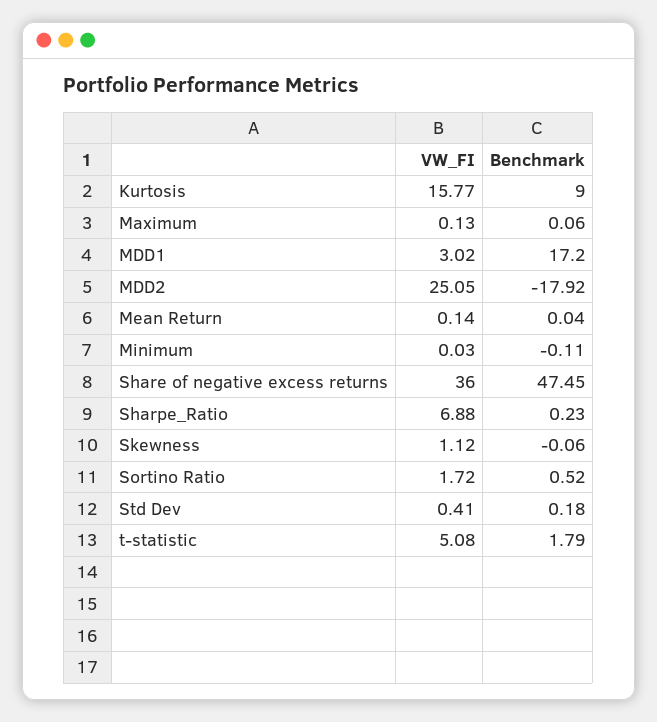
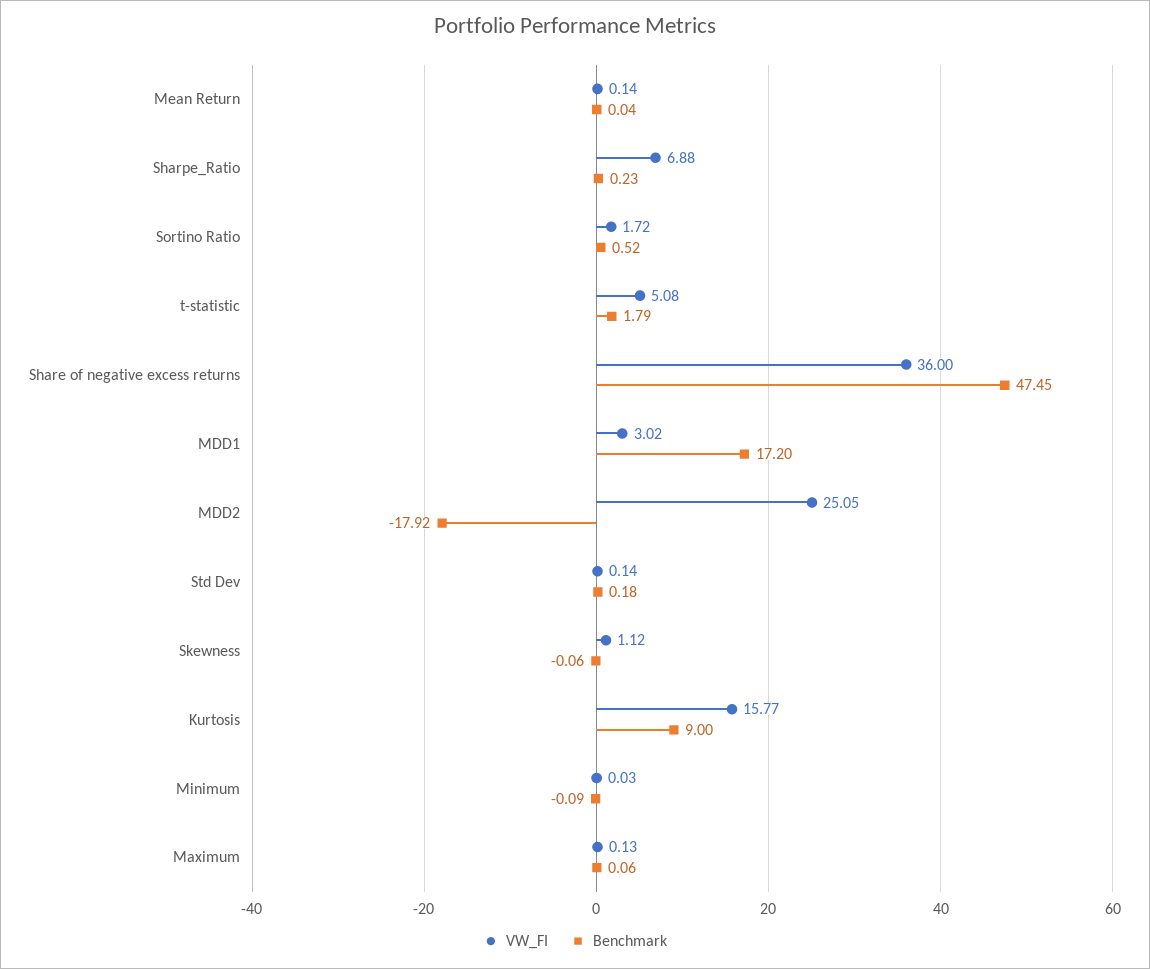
  {
    "VW_FI": {
      "Kurtosis": 15.77,
      "Maximum": 0.13,
      "MDD1": 3.02,
      "MDD2": 25.05,
      "Mean Return": 0.14,
      "Minimum": 0.03,
      "Share of negative excess returns": 36,
      "Sharpe_Ratio": 6.88,
      "Skewness": 1.12,
      "Sortino Ratio": 1.72,
-     "Std Dev": 0.41,
+     "Std Dev": 0.14,
      "t-statistic": 5.08
    },
    "Benchmark": {
      "Kurtosis": 9,
      "Maximum": 0.06,
      "MDD1": 17.2,
      "MDD2": -17.92,
      "Mean Return": 0.04,
-     "Minimum": -0.11,
+     "Minimum": -0.09,
      "Share of negative excess returns": 47.45,
      "Sharpe_Ratio": 0.23,
      "Skewness": -0.06,
      "Sortino Ratio": 0.52,
      "Std Dev": 0.18,
      "t-statistic": 1.79
    }
  }

